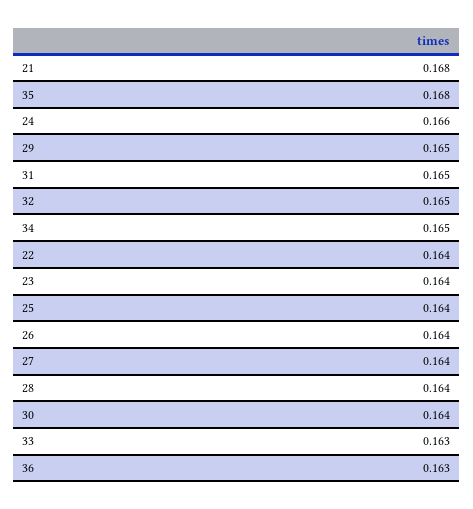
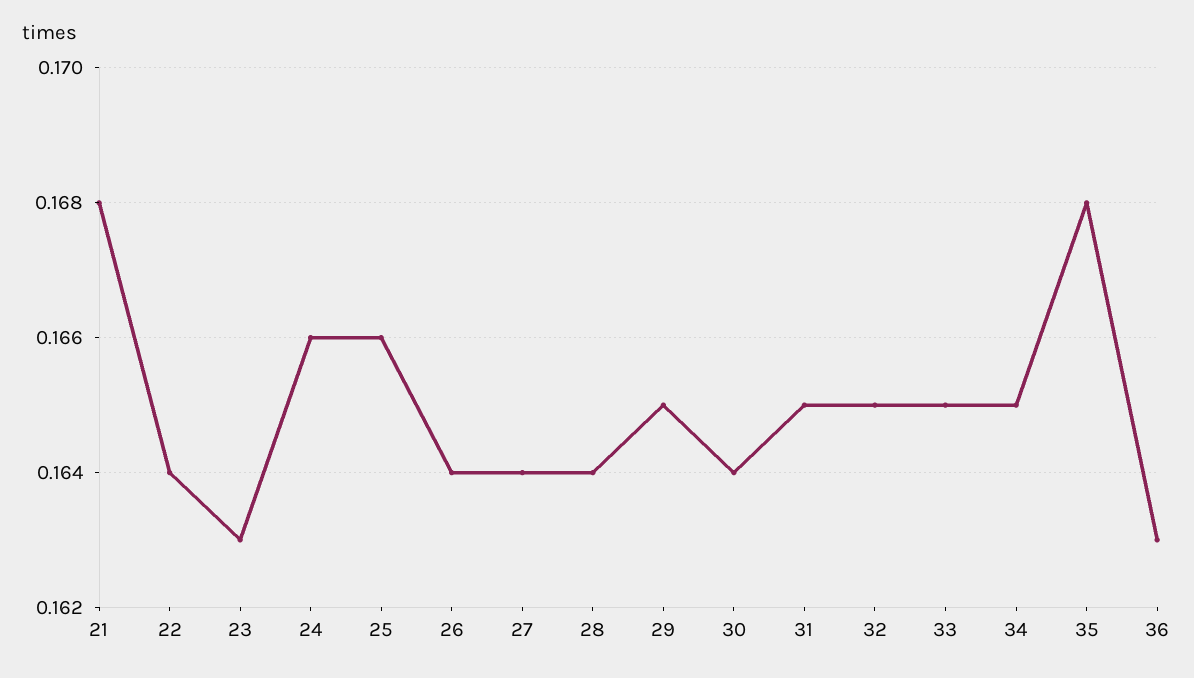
  {
    "21": 0.168,
    "35": 0.168,
    "24": 0.166,
    "29": 0.165,
    "31": 0.165,
    "32": 0.165,
    "34": 0.165,
    "22": 0.164,
-   "23": 0.164,
+   "23": 0.163,
-   "25": 0.164,
+   "25": 0.166,
    "26": 0.164,
    "27": 0.164,
    "28": 0.164,
    "30": 0.164,
-   "33": 0.163,
+   "33": 0.165,
    "36": 0.163
  }

